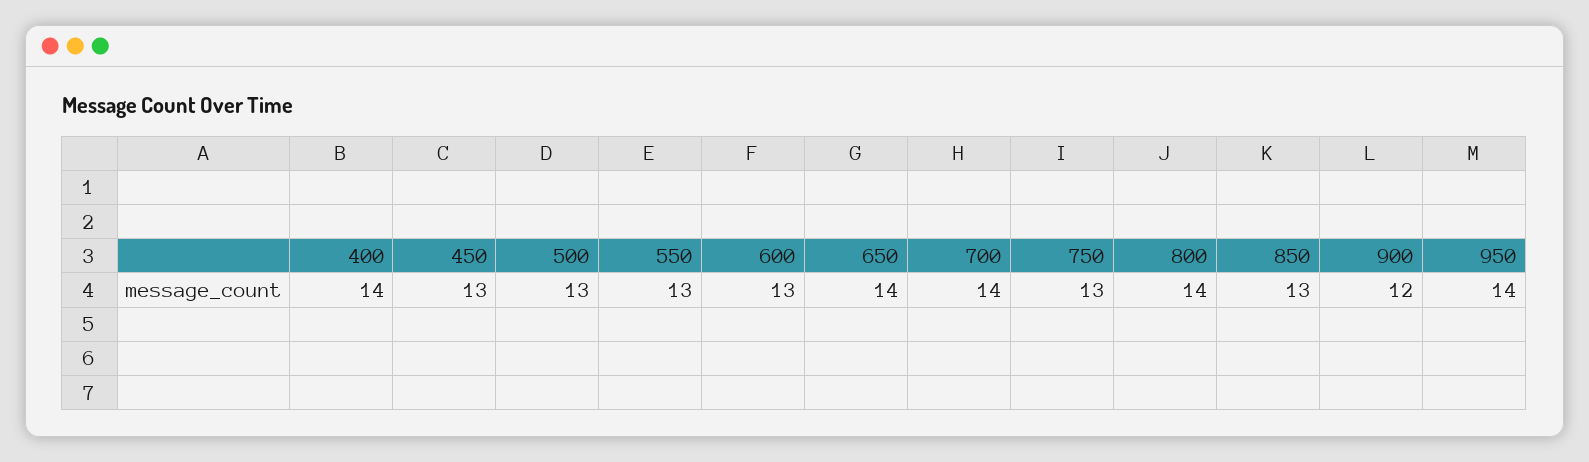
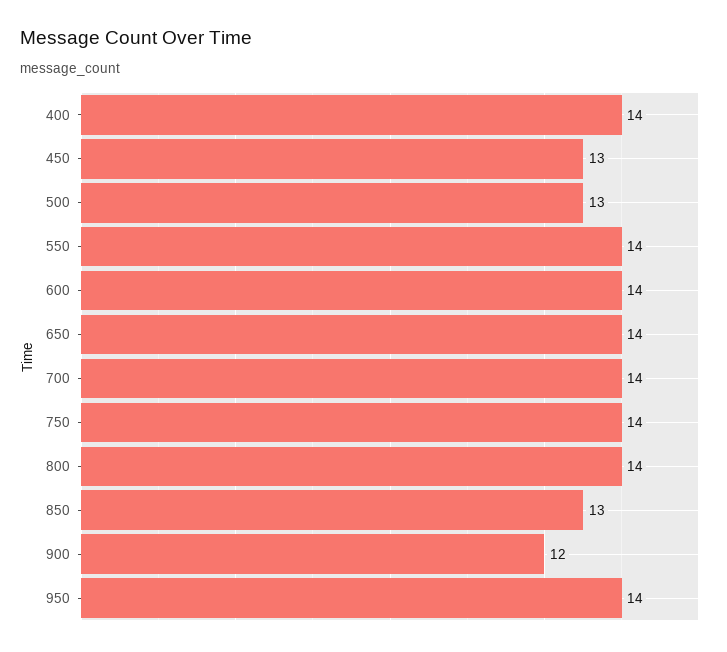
  {
    "400": 14,
    "450": 13,
    "500": 13,
-   "550": 13,
+   "550": 14,
-   "600": 13,
+   "600": 14,
    "650": 14,
    "700": 14,
-   "750": 13,
+   "750": 14,
    "800": 14,
    "850": 13,
    "900": 12,
    "950": 14
  }

